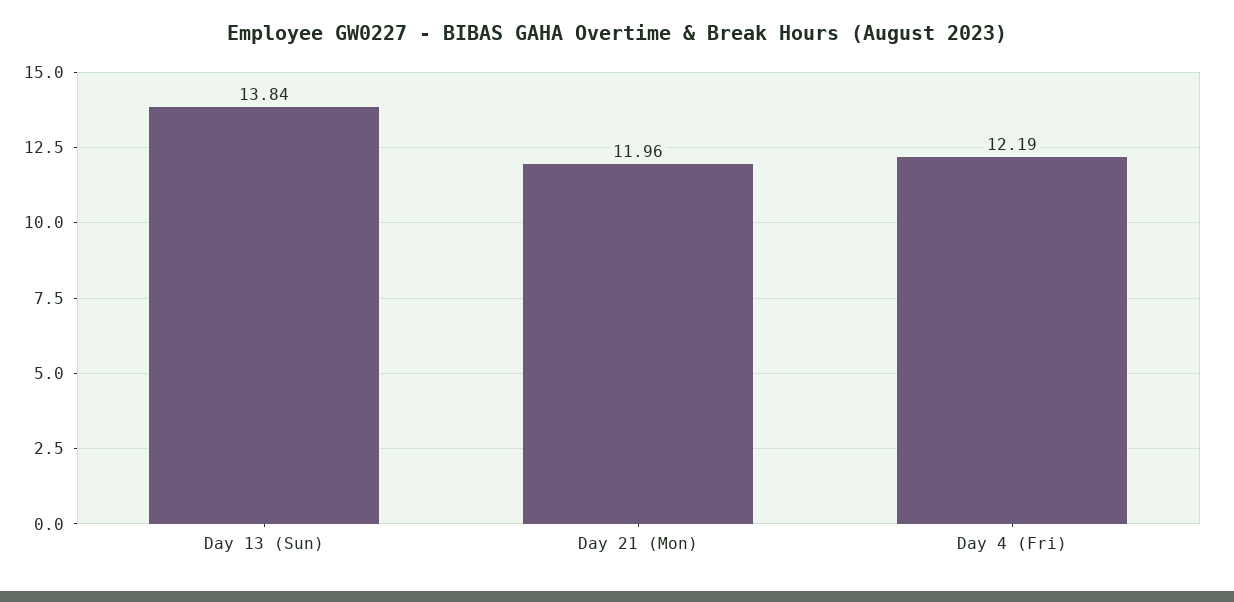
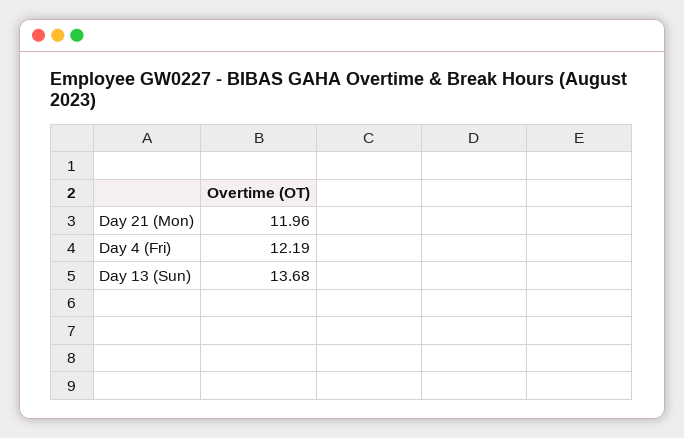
  {
-   "Day 13 (Sun)": 13.84,
+   "Day 13 (Sun)": 13.68,
    "Day 21 (Mon)": 11.96,
    "Day 4 (Fri)": 12.19
  }

